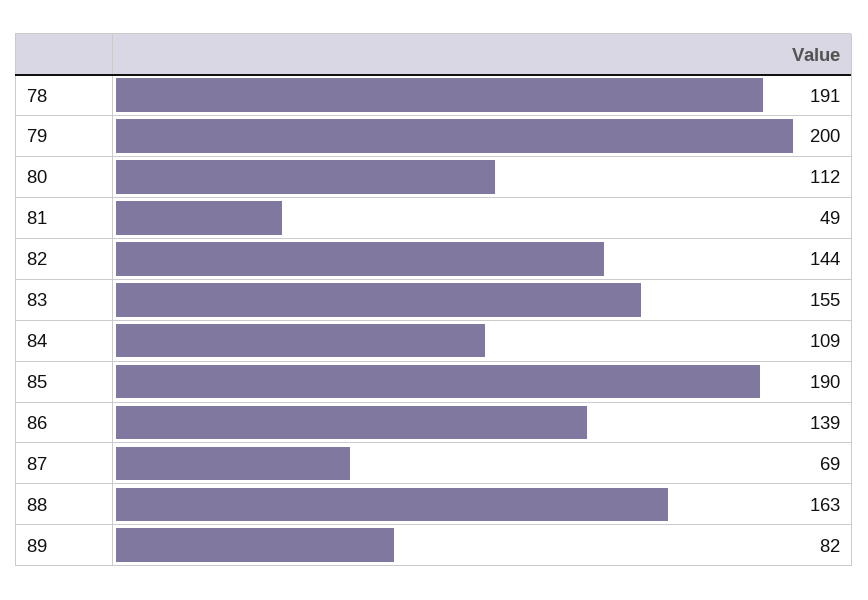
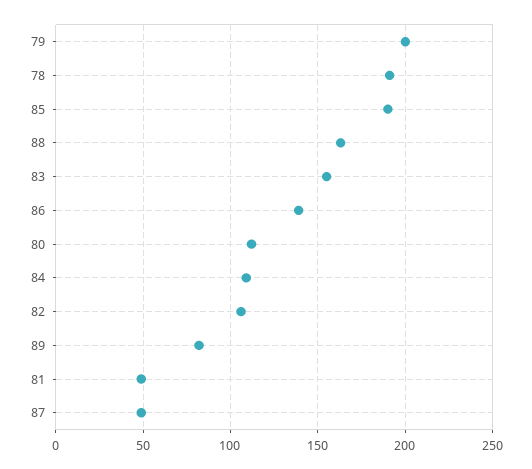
  {
    "78": 191,
    "79": 200,
    "80": 112,
    "81": 49,
-   "82": 144,
+   "82": 105,
    "83": 155,
    "84": 109,
    "85": 190,
    "86": 139,
-   "87": 69,
+   "87": 50,
    "88": 163,
    "89": 82
  }

